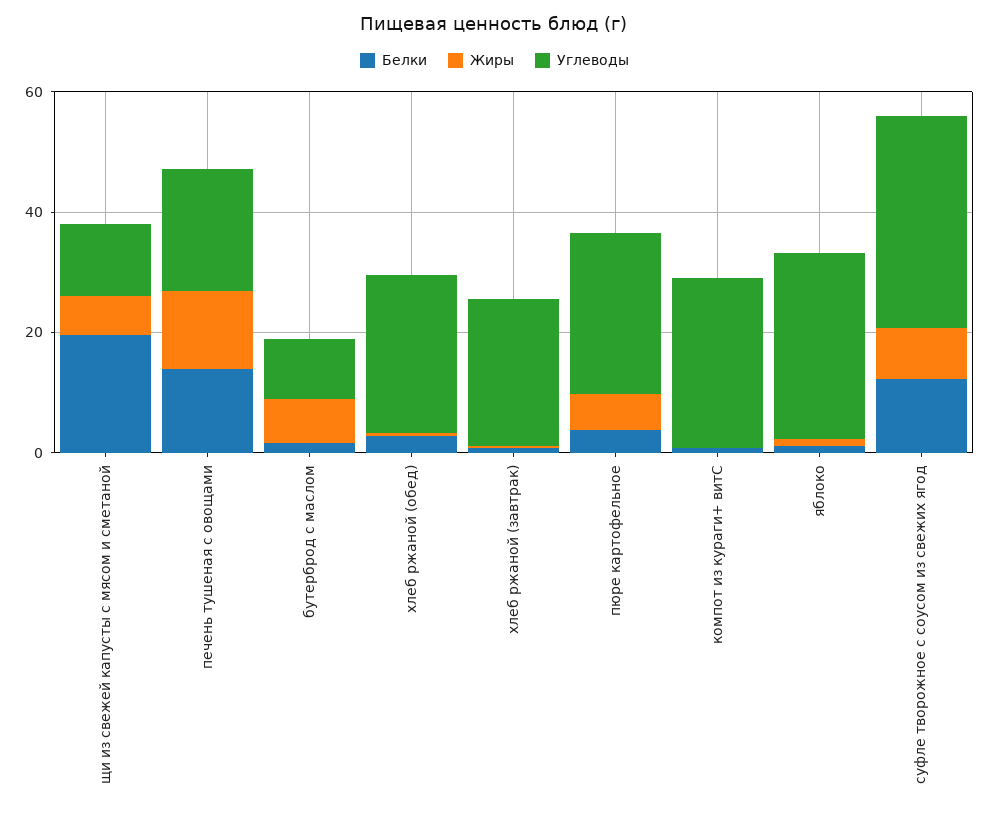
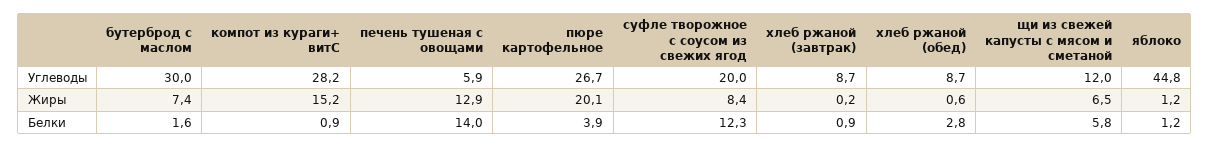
  {
    "Белки": {
-     "щи из свежей капусты с мясом и сметаной": 20,
+     "щи из свежей капусты с мясом и сметаной": 5.8,
      "печень тушеная с овощами": 14,
      "бутерброд с маслом": 1.6,
      "хлеб ржаной (обед)": 2.8,
      "хлеб ржаной (завтрак)": 0.9,
      "пюре картофельное": 3.9,
      "компот из кураги+ витС": 0.9,
      "яблоко": 1.2,
      "суфле творожное с соусом из свежих ягод": 12.3
    },
    "Жиры": {
      "щи из свежей капусты с мясом и сметаной": 6.5,
      "печень тушеная с овощами": 12.9,
      "бутерброд с маслом": 7.4,
      "хлеб ржаной (обед)": 0.6,
      "хлеб ржаной (завтрак)": 0.2,
-     "пюре картофельное": 5,
+     "пюре картофельное": 20.1,
-     "компот из кураги+ витС": 0,
+     "компот из кураги+ витС": 15.2,
      "яблоко": 1.2,
      "суфле творожное с соусом из свежих ягод": 8.4
    },
    "Углеводы": {
      "щи из свежей капусты с мясом и сметаной": 12,
-     "печень тушеная с овощами": 20,
+     "печень тушеная с овощами": 5.9,
-     "бутерброд с маслом": 10,
+     "бутерброд с маслом": 30,
-     "хлеб ржаной (обед)": 25,
+     "хлеб ржаной (обед)": 8.7,
-     "хлеб ржаной (завтрак)": 25,
+     "хлеб ржаной (завтрак)": 8.7,
      "пюре картофельное": 26.7,
      "компот из кураги+ витС": 28.2,
-     "яблоко": 30,
+     "яблоко": 44.8,
-     "суфле творожное с соусом из свежих ягод": 35
+     "суфле творожное с соусом из свежих ягод": 20
    }
  }

